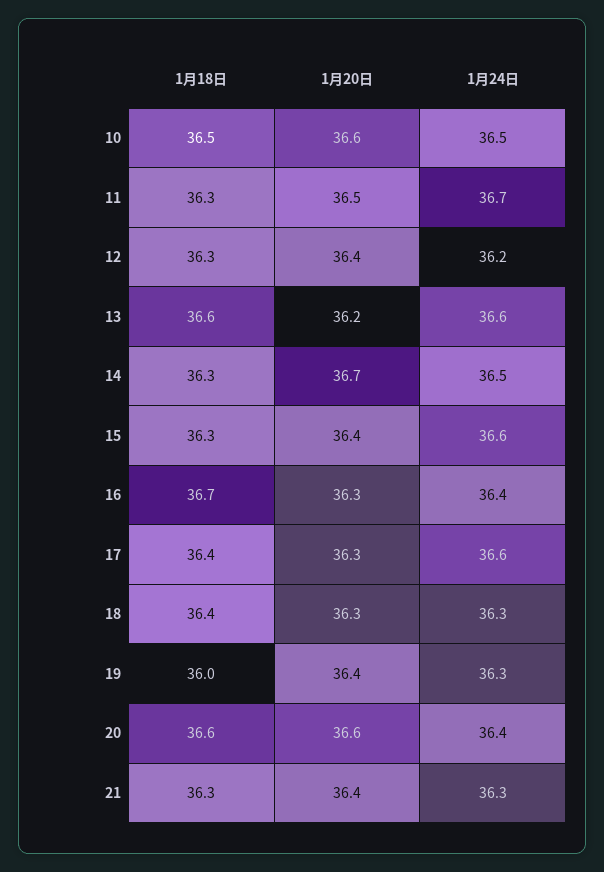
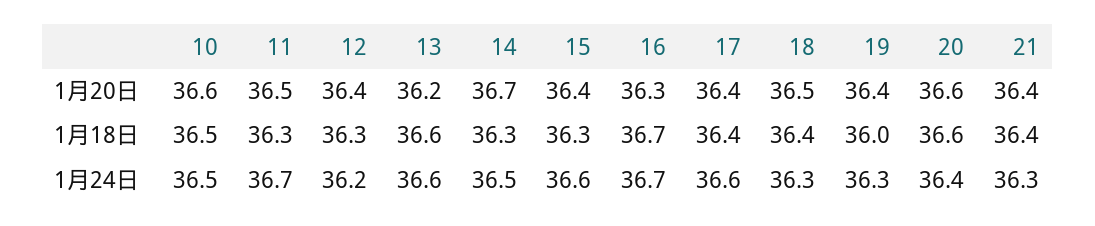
  {
    "1月18日": {
      "10": 36.5,
      "11": 36.3,
      "12": 36.3,
      "13": 36.6,
      "14": 36.3,
      "15": 36.3,
      "16": 36.7,
      "17": 36.4,
      "18": 36.4,
      "19": 36,
      "20": 36.6,
-     "21": 36.3
+     "21": 36.4
    },
    "1月20日": {
      "10": 36.6,
      "11": 36.5,
      "12": 36.4,
      "13": 36.2,
      "14": 36.7,
      "15": 36.4,
      "16": 36.3,
-     "17": 36.3,
+     "17": 36.4,
-     "18": 36.3,
+     "18": 36.5,
      "19": 36.4,
      "20": 36.6,
      "21": 36.4
    },
    "1月24日": {
      "10": 36.5,
      "11": 36.7,
      "12": 36.2,
      "13": 36.6,
      "14": 36.5,
      "15": 36.6,
-     "16": 36.4,
+     "16": 36.7,
      "17": 36.6,
      "18": 36.3,
      "19": 36.3,
      "20": 36.4,
      "21": 36.3
    }
  }

